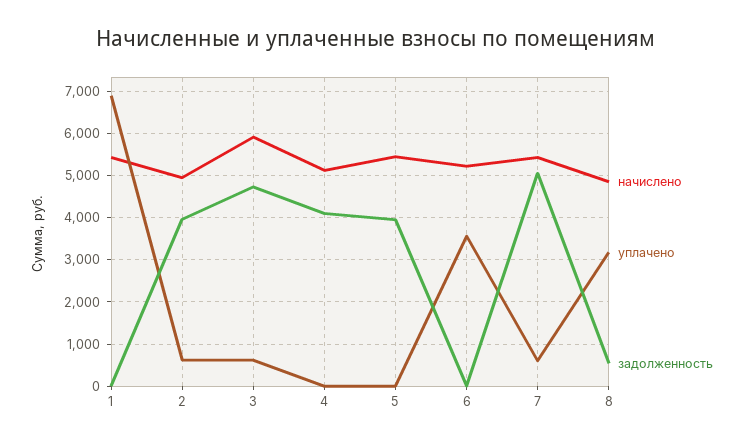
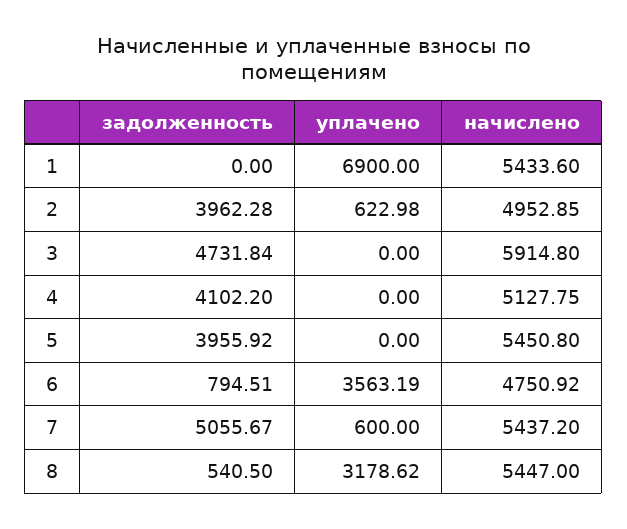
  {
    "начислено": {
      "1": 5433.6,
      "2": 4952.85,
      "3": 5914.8,
      "4": 5127.75,
      "5": 5450.8,
-     "6": 5200,
+     "6": 4750.92,
      "7": 5437.2,
-     "8": 4800
+     "8": 5447
    },
    "уплачено": {
      "1": 6900,
      "2": 622.98,
-     "3": 600,
+     "3": 0,
      "4": 0,
      "5": 0,
      "6": 3563.19,
      "7": 600,
      "8": 3178.62
    },
    "задолженность": {
      "1": 0,
      "2": 3962.28,
      "3": 4731.84,
      "4": 4102.2,
      "5": 3955.92,
-     "6": 0,
+     "6": 794.51,
      "7": 5055.67,
      "8": 540.5
    }
  }

